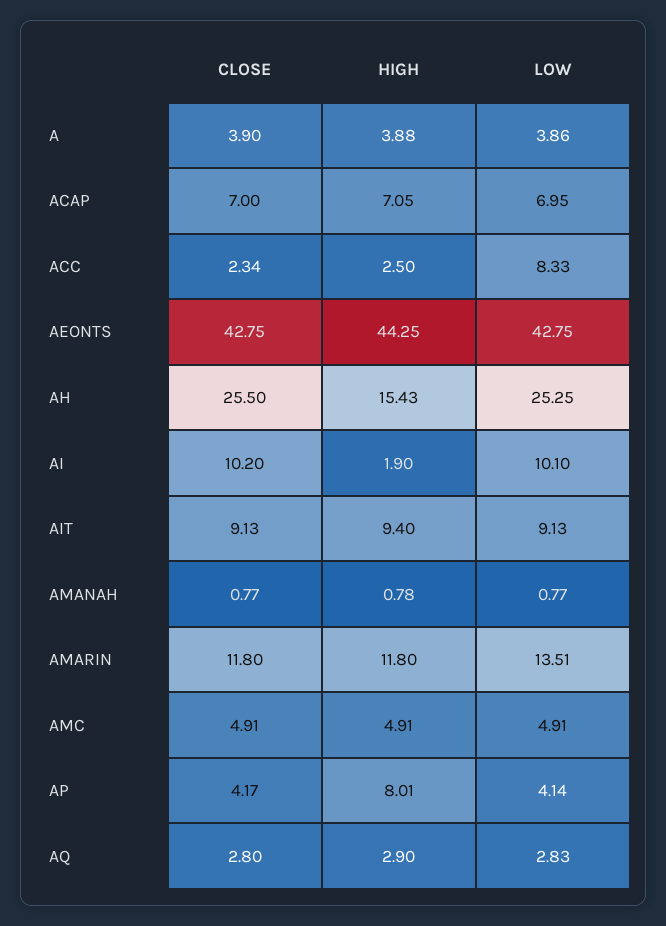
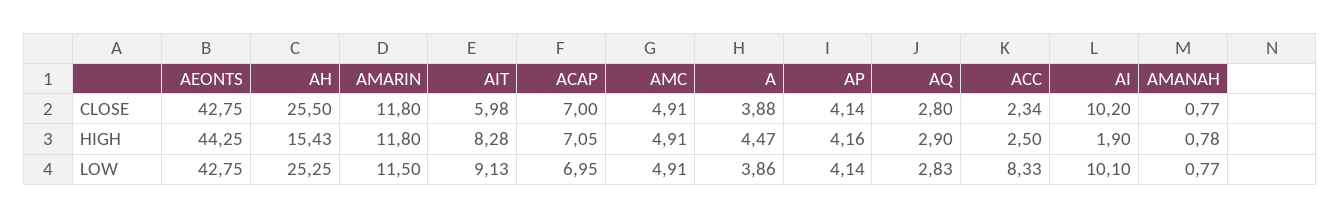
  {
    "CLOSE": {
-     "A": 3.9,
+     "A": 3.88,
      "ACAP": 7,
      "ACC": 2.34,
      "AEONTS": 42.75,
      "AH": 25.5,
      "AI": 10.2,
-     "AIT": 9.13,
+     "AIT": 5.98,
      "AMANAH": 0.77,
      "AMARIN": 11.8,
      "AMC": 4.91,
-     "AP": 4.17,
+     "AP": 4.14,
      "AQ": 2.8
    },
    "HIGH": {
-     "A": 3.88,
+     "A": 4.47,
      "ACAP": 7.05,
      "ACC": 2.5,
      "AEONTS": 44.25,
      "AH": 15.43,
      "AI": 1.9,
-     "AIT": 9.4,
+     "AIT": 8.28,
      "AMANAH": 0.78,
      "AMARIN": 11.8,
      "AMC": 4.91,
-     "AP": 8.01,
+     "AP": 4.16,
      "AQ": 2.9
    },
    "LOW": {
      "A": 3.86,
      "ACAP": 6.95,
      "ACC": 8.33,
      "AEONTS": 42.75,
      "AH": 25.25,
      "AI": 10.1,
      "AIT": 9.13,
      "AMANAH": 0.77,
-     "AMARIN": 13.51,
+     "AMARIN": 11.5,
      "AMC": 4.91,
      "AP": 4.14,
      "AQ": 2.83
    }
  }

